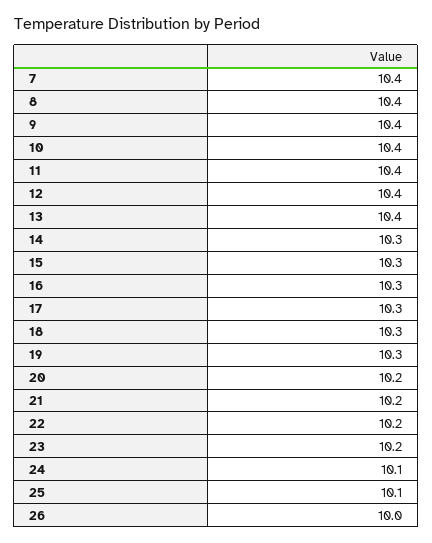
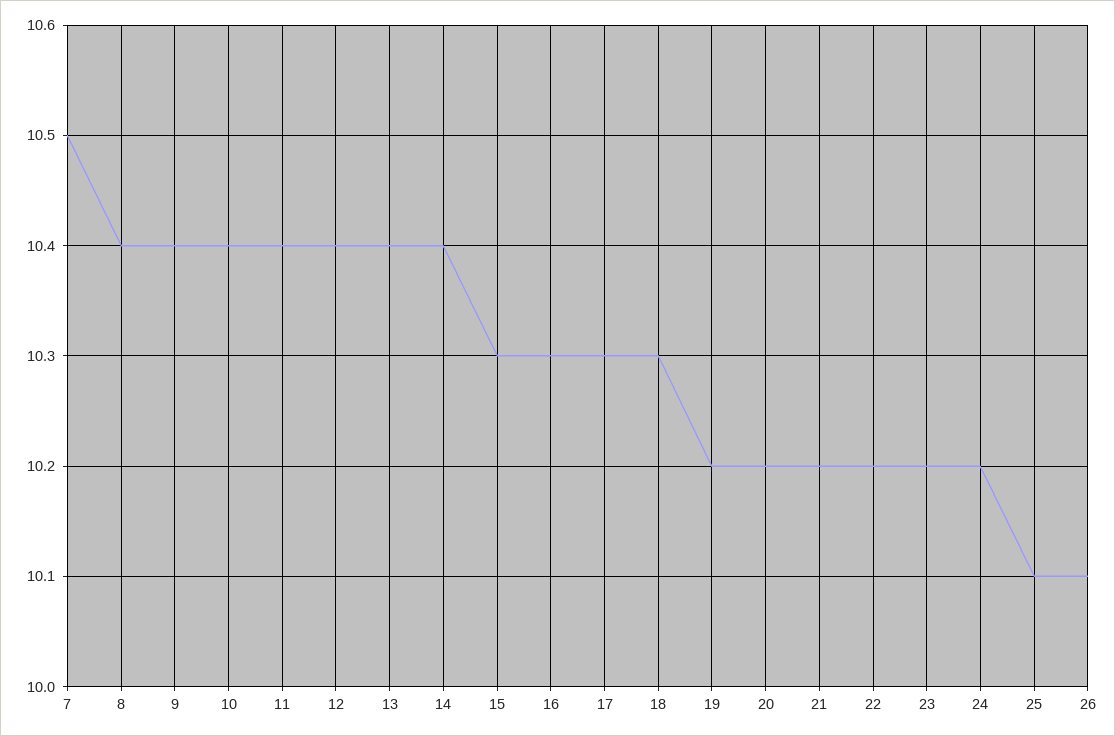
  {
-   "7": 10.4,
+   "7": 10.5,
    "8": 10.4,
    "9": 10.4,
    "10": 10.4,
    "11": 10.4,
    "12": 10.4,
    "13": 10.4,
-   "14": 10.3,
+   "14": 10.4,
    "15": 10.3,
    "16": 10.3,
    "17": 10.3,
    "18": 10.3,
-   "19": 10.3,
+   "19": 10.2,
    "20": 10.2,
    "21": 10.2,
    "22": 10.2,
    "23": 10.2,
-   "24": 10.1,
+   "24": 10.2,
    "25": 10.1,
-   "26": 10
+   "26": 10.1
  }

